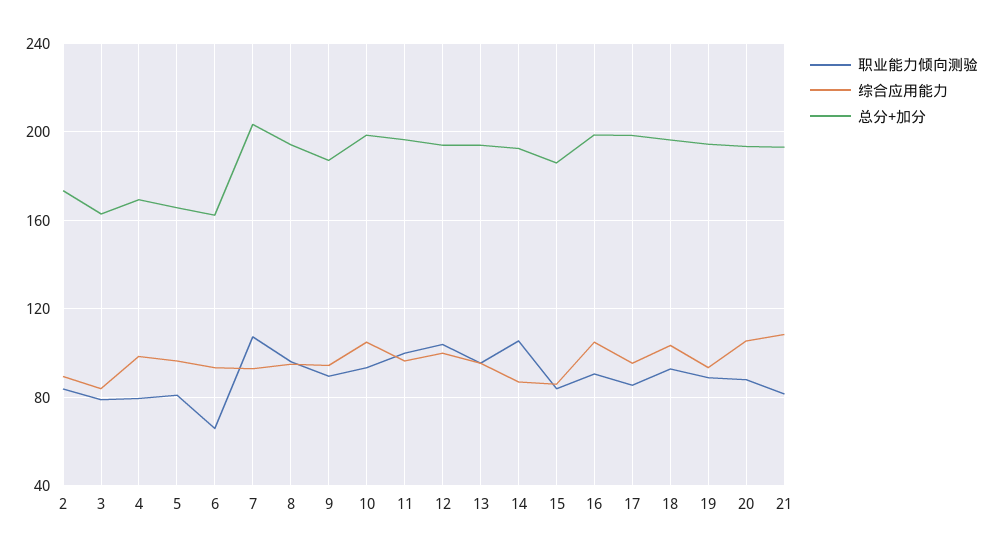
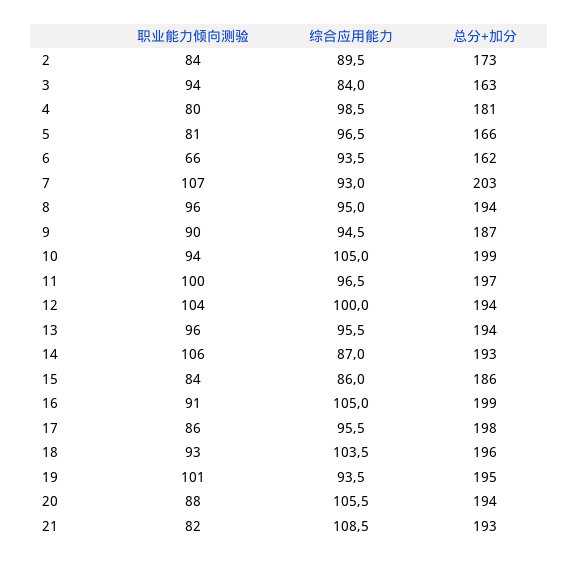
  {
    "职业能力倾向测验": {
      "2": 84,
-     "3": 80,
+     "3": 94,
      "4": 80,
      "5": 81,
      "6": 66,
      "7": 107,
      "8": 96,
      "9": 90,
      "10": 94,
      "11": 100,
      "12": 104,
      "13": 96,
      "14": 106,
      "15": 84,
      "16": 91,
      "17": 86,
      "18": 93,
-     "19": 90,
+     "19": 101,
      "20": 88,
      "21": 82
    },
    "综合应用能力": {
      "2": 89.5,
      "3": 84,
      "4": 98.5,
      "5": 96.5,
      "6": 93.5,
      "7": 93,
      "8": 95,
      "9": 94.5,
      "10": 105,
      "11": 96.5,
      "12": 100,
      "13": 95.5,
      "14": 87,
      "15": 86,
      "16": 105,
      "17": 95.5,
      "18": 103.5,
      "19": 93.5,
      "20": 105.5,
      "21": 108.5
    },
    "总分+加分": {
      "2": 173,
      "3": 163,
-     "4": 170,
+     "4": 181,
      "5": 166,
      "6": 162,
      "7": 203,
      "8": 194,
      "9": 187,
      "10": 199,
      "11": 197,
      "12": 194,
      "13": 194,
      "14": 193,
      "15": 186,
      "16": 199,
      "17": 198,
      "18": 196,
      "19": 195,
      "20": 194,
      "21": 193
    }
  }

